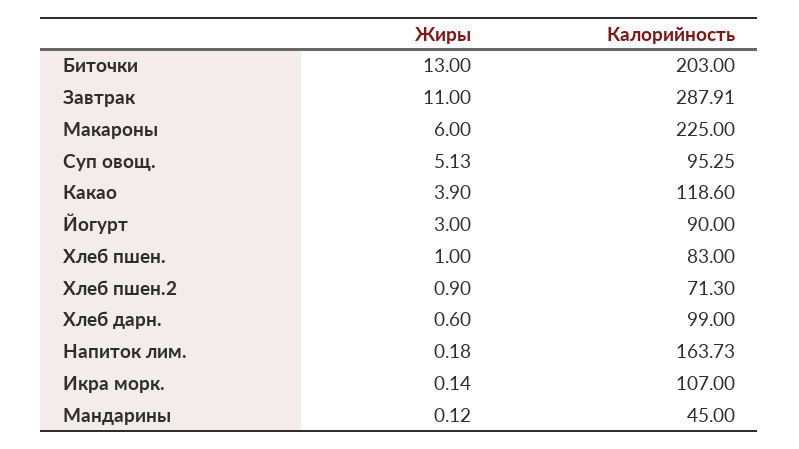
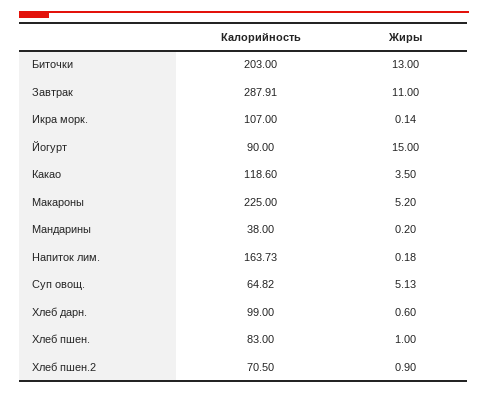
  {
    "Жиры": {
      "Биточки": 13,
      "Завтрак": 11,
-     "Макароны": 6,
+     "Макароны": 5.2,
      "Суп овощ.": 5.13,
-     "Какао": 3.9,
+     "Какао": 3.5,
-     "Йогурт": 3,
+     "Йогурт": 15,
      "Хлеб пшен.": 1,
      "Хлеб пшен.2": 0.9,
      "Хлеб дарн.": 0.6,
      "Напиток лим.": 0.18,
      "Икра морк.": 0.14,
-     "Мандарины": 0.12
+     "Мандарины": 0.2
    },
    "Калорийность": {
      "Биточки": 203,
      "Завтрак": 287.91,
      "Макароны": 225,
-     "Суп овощ.": 95.25,
+     "Суп овощ.": 64.82,
      "Какао": 118.6,
      "Йогурт": 90,
      "Хлеб пшен.": 83,
-     "Хлеб пшен.2": 71.3,
+     "Хлеб пшен.2": 70.5,
      "Хлеб дарн.": 99,
      "Напиток лим.": 163.73,
      "Икра морк.": 107,
-     "Мандарины": 45
+     "Мандарины": 38
    }
  }

